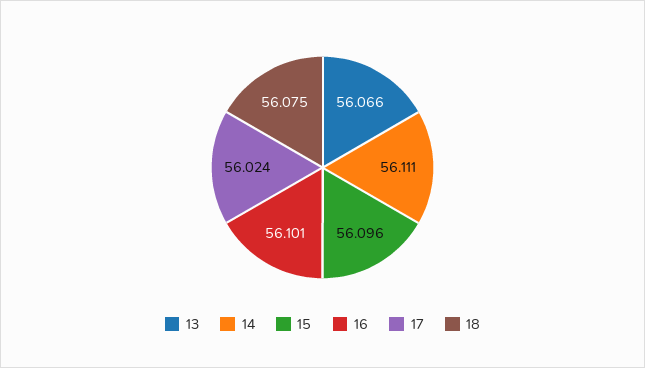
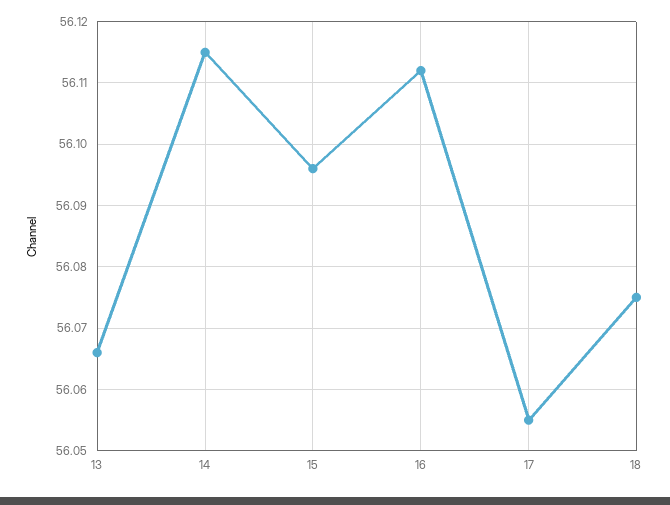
  {
    "13": 56.066,
-   "14": 56.111,
+   "14": 56.115,
    "15": 56.096,
-   "16": 56.101,
+   "16": 56.112,
-   "17": 56.024,
+   "17": 56.055,
    "18": 56.075
  }

